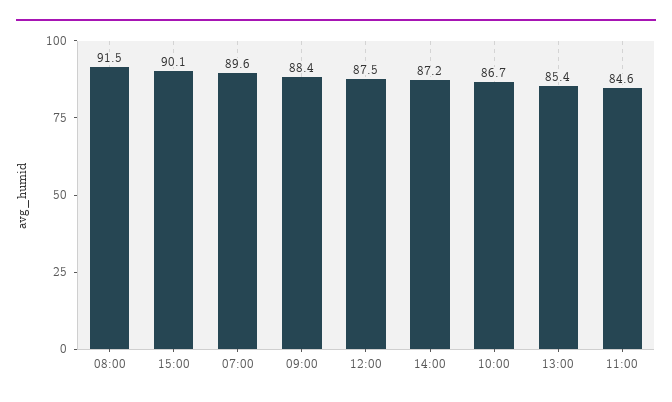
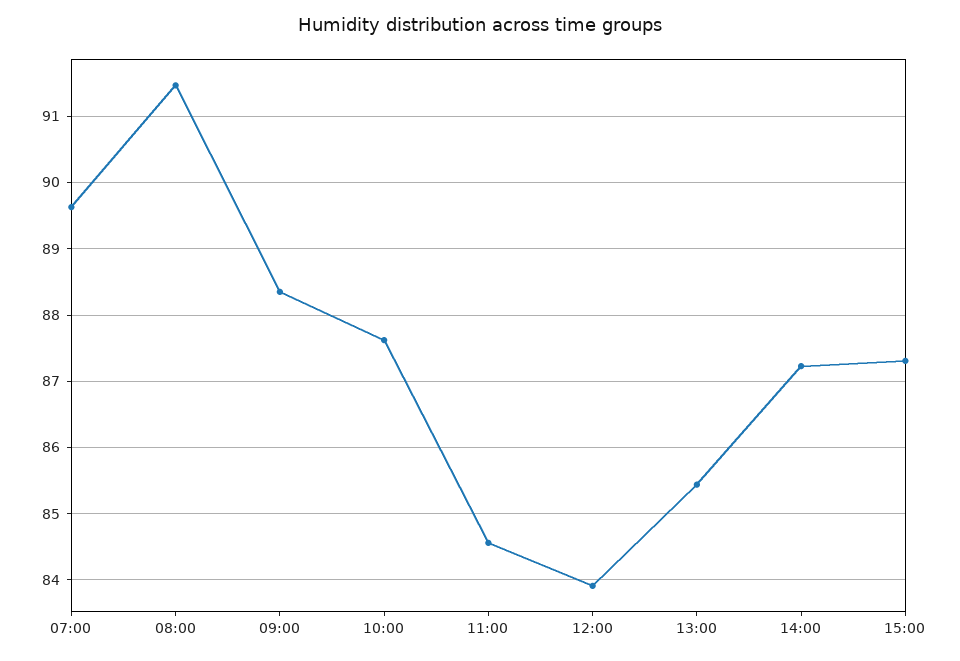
  {
    "08:00": 91.5,
-   "15:00": 90.1,
+   "15:00": 87.3,
    "07:00": 89.6,
    "09:00": 88.4,
-   "12:00": 87.5,
+   "12:00": 83.9,
    "14:00": 87.2,
-   "10:00": 86.7,
+   "10:00": 87.6,
    "13:00": 85.4,
    "11:00": 84.6
  }

